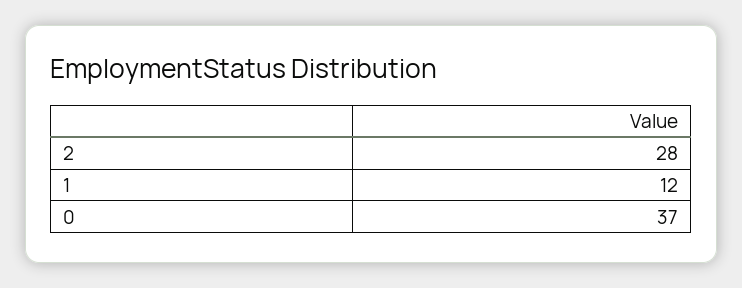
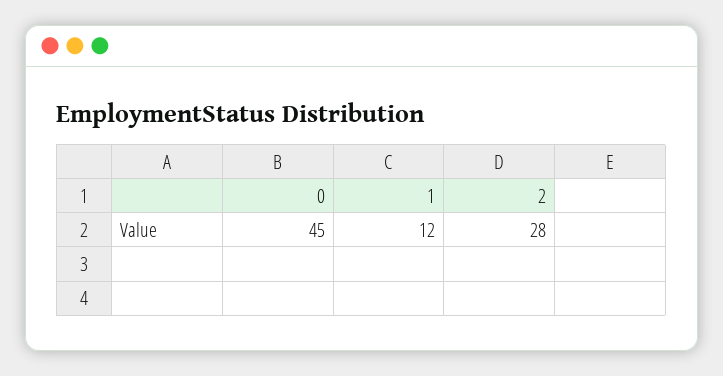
  {
    "2": 28,
    "1": 12,
-   "0": 37
+   "0": 45
  }

